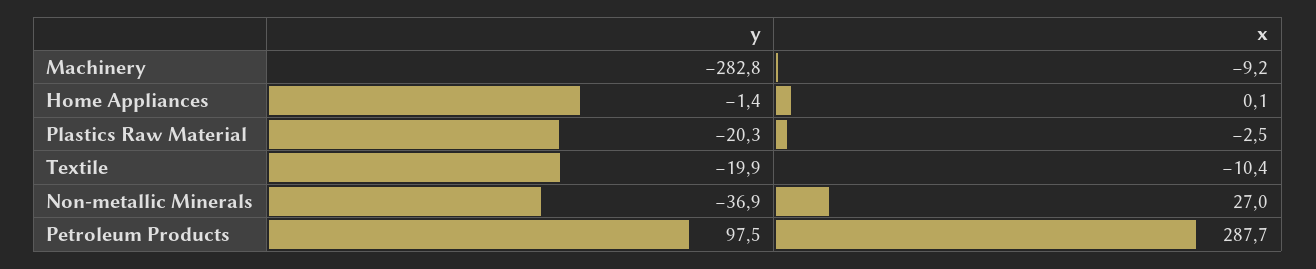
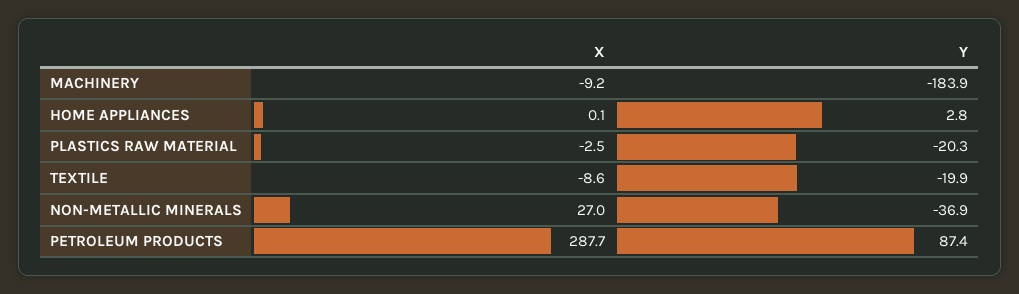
  {
    "y": {
-     "Machinery": -282.8,
+     "Machinery": -183.9,
-     "Home Appliances": -1.4,
+     "Home Appliances": 2.8,
      "Plastics Raw Material": -20.3,
      "Textile": -19.9,
      "Non-metallic Minerals": -36.9,
-     "Petroleum Products": 97.5
+     "Petroleum Products": 87.4
    },
    "x": {
      "Machinery": -9.2,
      "Home Appliances": 0.1,
      "Plastics Raw Material": -2.5,
-     "Textile": -10.4,
+     "Textile": -8.6,
      "Non-metallic Minerals": 27,
      "Petroleum Products": 287.7
    }
  }

